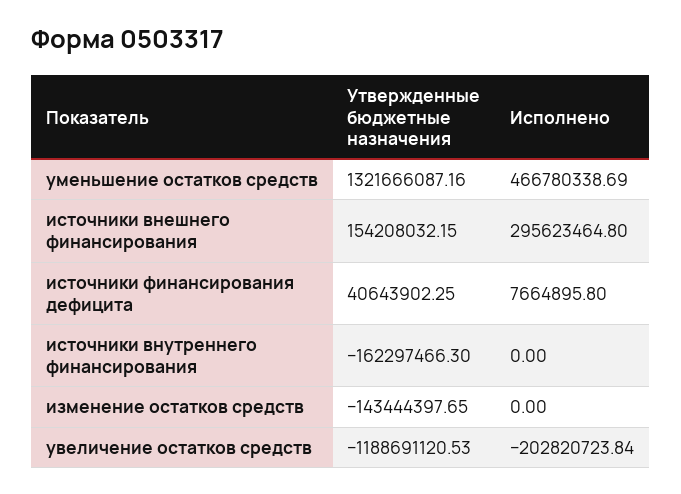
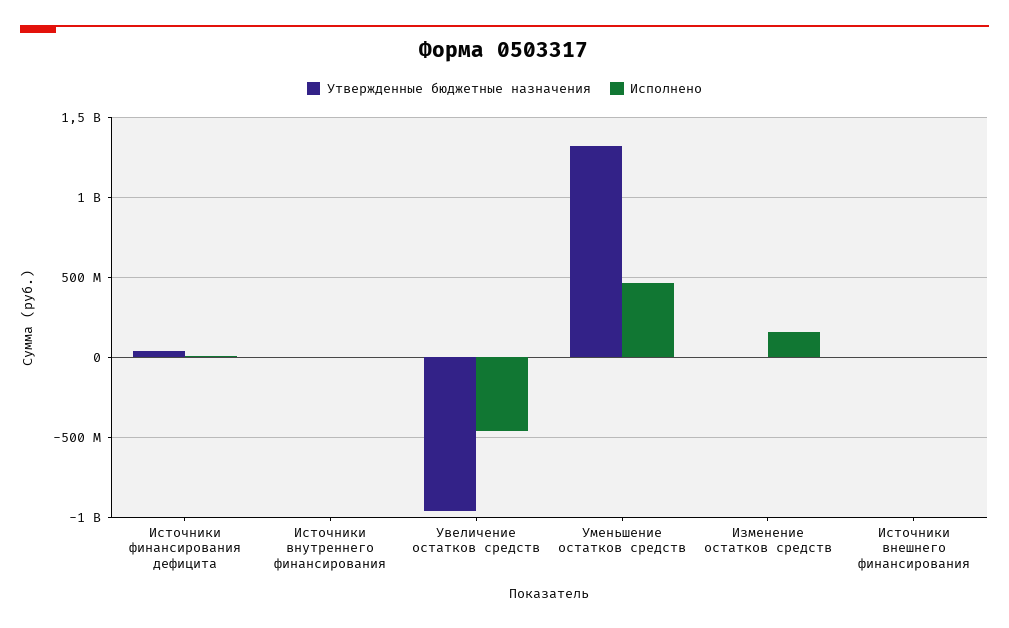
  {
    "Утвержденные бюджетные назначения": {
      "уменьшение остатков средств": 1321666087.16,
-     "источники внешнего финансирования": 154208032.15,
+     "источники внешнего финансирования": 0,
      "источники финансирования дефицита": 40643902.25,
-     "источники внутреннего финансирования": -162297466.3,
+     "источники внутреннего финансирования": 0,
-     "изменение остатков средств": -143444397.65,
+     "изменение остатков средств": 0,
-     "увеличение остатков средств": -1188691120.53
+     "увеличение остатков средств": -950000000
    },
    "Исполнено": {
      "уменьшение остатков средств": 466780338.69,
-     "источники внешнего финансирования": 295623464.8,
+     "источники внешнего финансирования": 0,
      "источники финансирования дефицита": 7664895.8,
      "источники внутреннего финансирования": 0,
-     "изменение остатков средств": 0,
+     "изменение остатков средств": 150000000,
-     "увеличение остатков средств": -202820723.84
+     "увеличение остатков средств": -450000000
    }
  }

